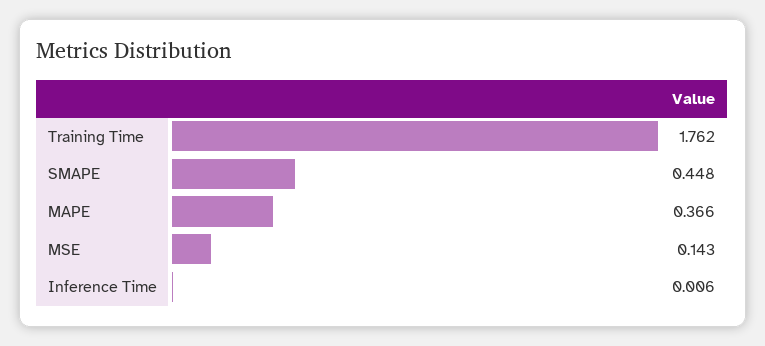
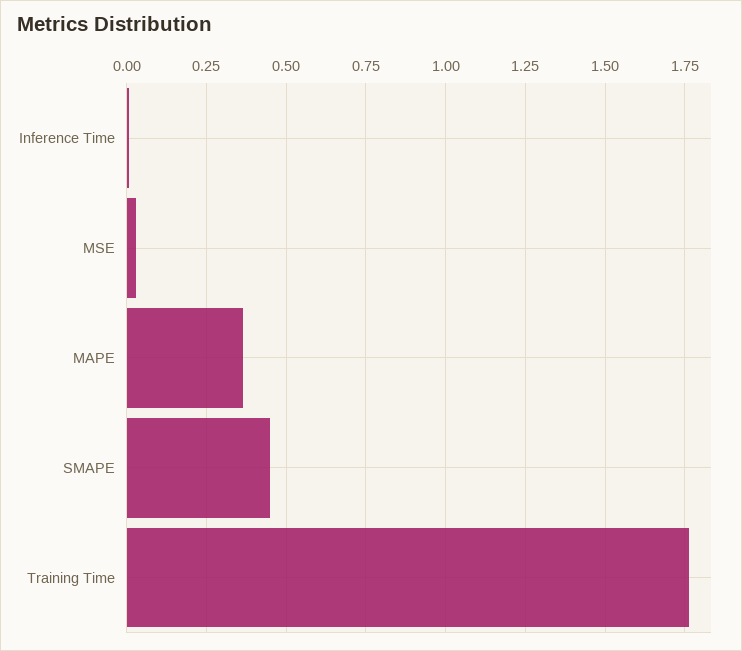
  {
    "Training Time": 1.762,
    "SMAPE": 0.448,
    "MAPE": 0.366,
-   "MSE": 0.143,
+   "MSE": 0.025,
    "Inference Time": 0.006
  }

